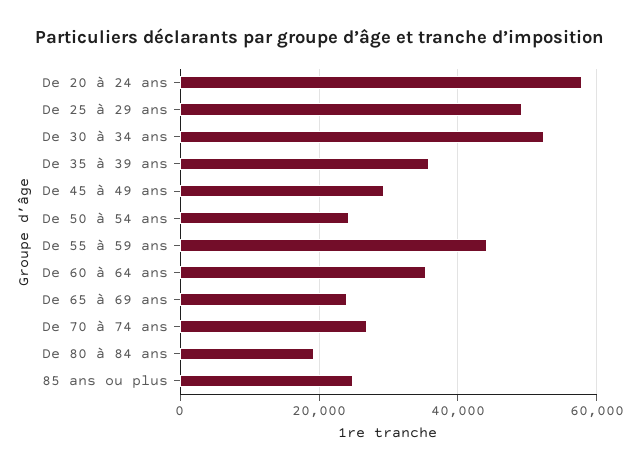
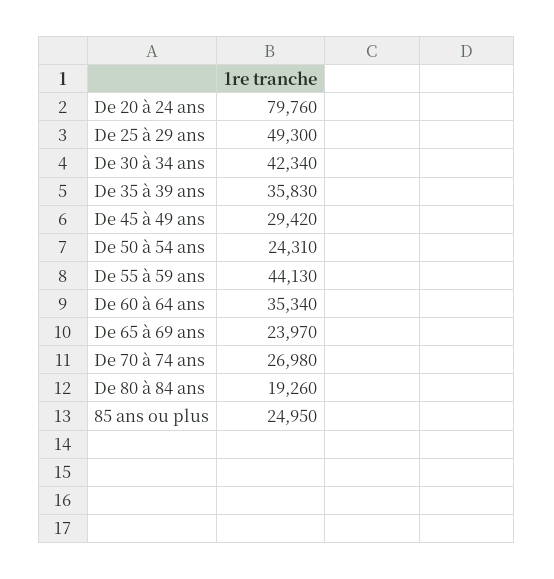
  {
-   "De 20 à 24 ans": 58000,
+   "De 20 à 24 ans": 79760,
    "De 25 à 29 ans": 49300,
-   "De 30 à 34 ans": 52000,
+   "De 30 à 34 ans": 42340,
    "De 35 à 39 ans": 35830,
    "De 45 à 49 ans": 29420,
    "De 50 à 54 ans": 24310,
    "De 55 à 59 ans": 44130,
    "De 60 à 64 ans": 35340,
    "De 65 à 69 ans": 23970,
    "De 70 à 74 ans": 26980,
    "De 80 à 84 ans": 19260,
    "85 ans ou plus": 24950
  }

